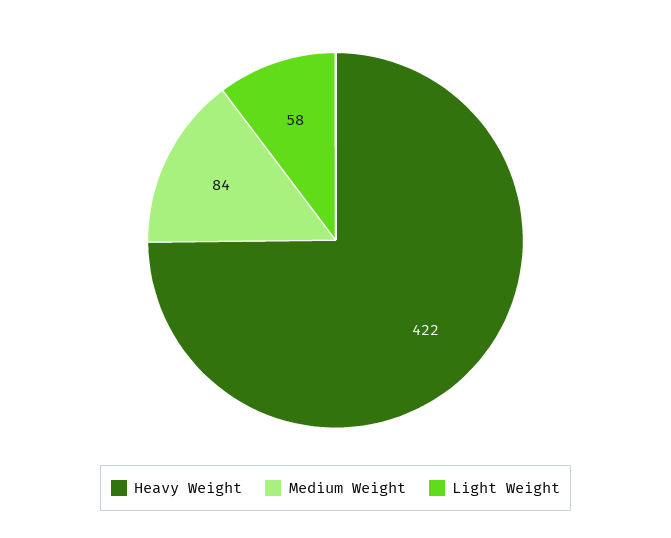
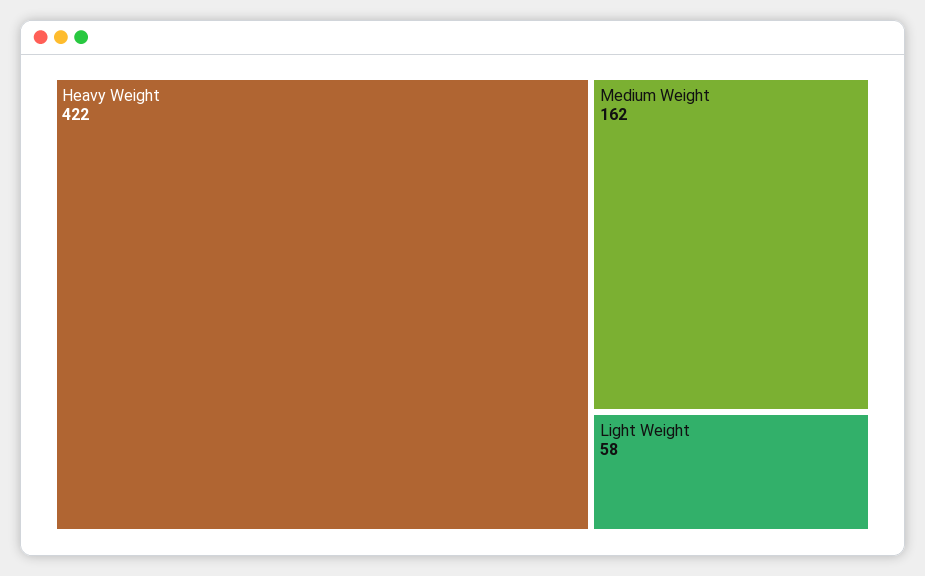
  {
    "Heavy Weight": 422,
-   "Medium Weight": 84,
+   "Medium Weight": 162,
    "Light Weight": 58
  }

